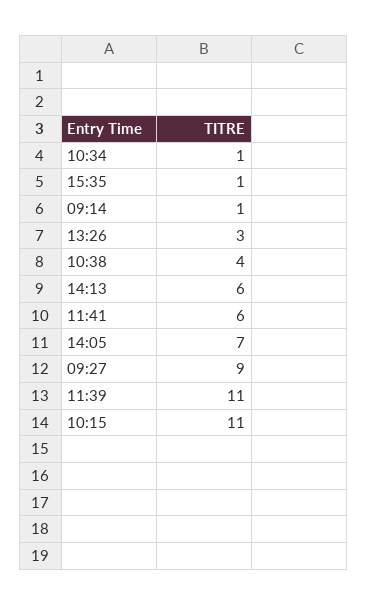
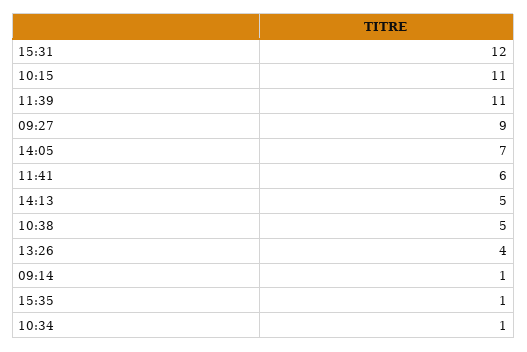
  {
    "10:34": 1,
    "15:35": 1,
    "09:14": 1,
-   "13:26": 3,
+   "13:26": 4,
-   "10:38": 4,
+   "10:38": 5,
-   "14:13": 6,
+   "14:13": 5,
    "11:41": 6,
    "14:05": 7,
    "09:27": 9,
    "11:39": 11,
-   "10:15": 11
+   "10:15": 11,
+   "15:31": 12
  }

